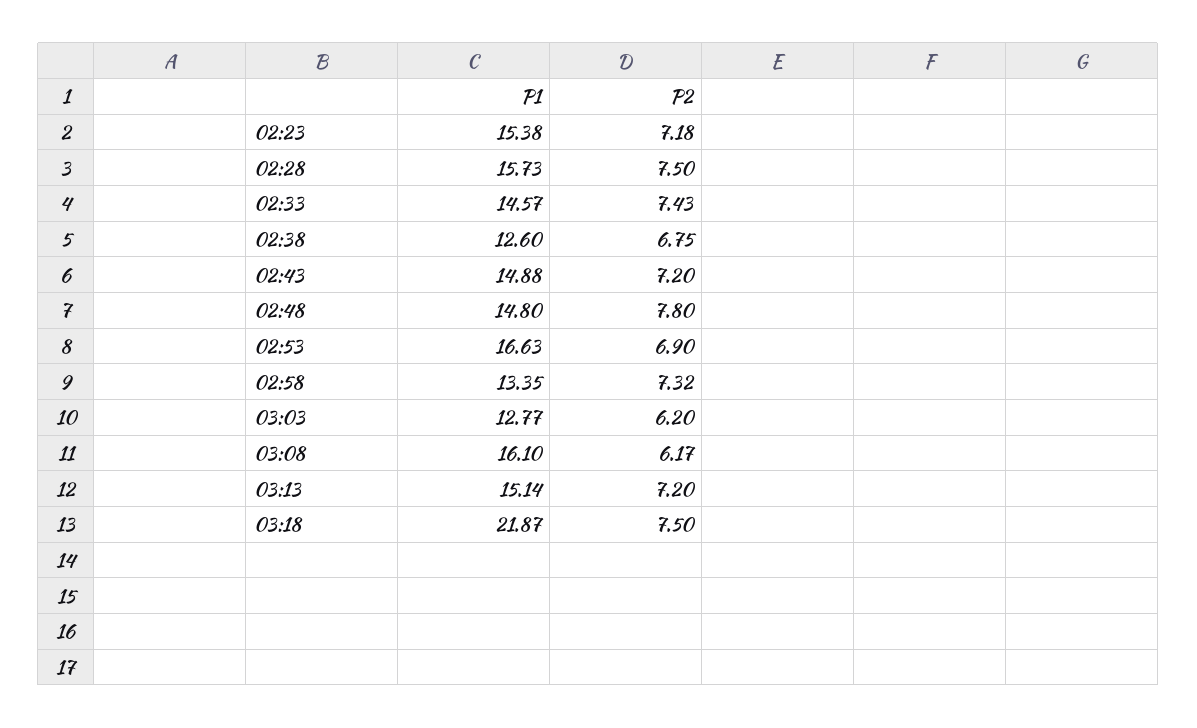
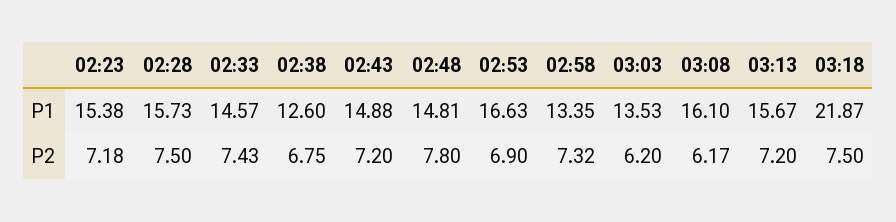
  {
    "P1": {
      "02:23": 15.38,
      "02:28": 15.73,
      "02:33": 14.57,
      "02:38": 12.6,
      "02:43": 14.88,
-     "02:48": 14.8,
+     "02:48": 14.81,
      "02:53": 16.63,
      "02:58": 13.35,
-     "03:03": 12.77,
+     "03:03": 13.53,
      "03:08": 16.1,
-     "03:13": 15.14,
+     "03:13": 15.67,
      "03:18": 21.87
    },
    "P2": {
      "02:23": 7.18,
      "02:28": 7.5,
      "02:33": 7.43,
      "02:38": 6.75,
      "02:43": 7.2,
      "02:48": 7.8,
      "02:53": 6.9,
      "02:58": 7.32,
      "03:03": 6.2,
      "03:08": 6.17,
      "03:13": 7.2,
      "03:18": 7.5
    }
  }

